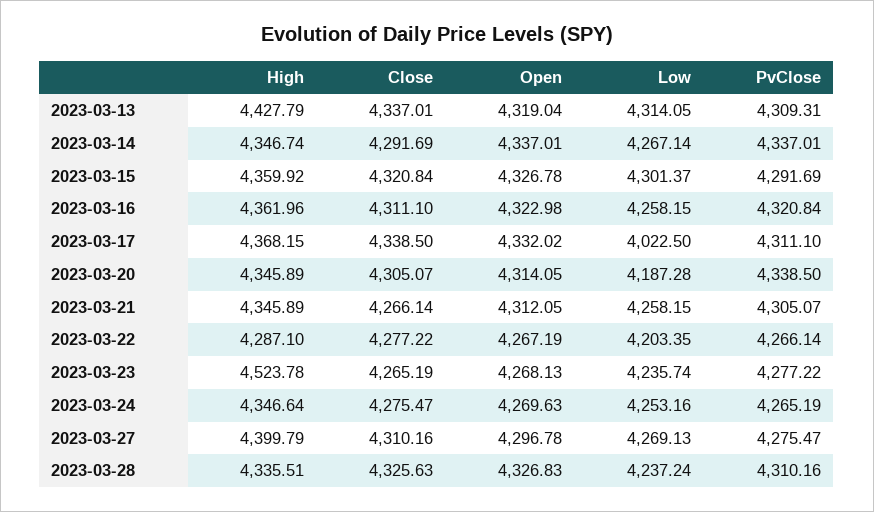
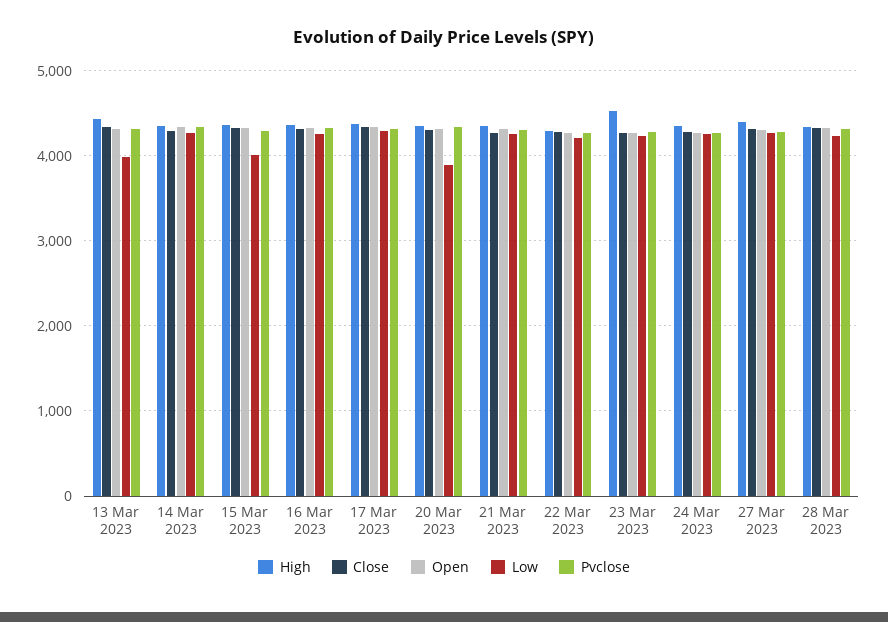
  {
    "High": {
      "2023-03-13": 4427.79,
      "2023-03-14": 4346.74,
      "2023-03-15": 4359.92,
      "2023-03-16": 4361.96,
      "2023-03-17": 4368.15,
      "2023-03-20": 4345.89,
      "2023-03-21": 4345.89,
      "2023-03-22": 4287.1,
      "2023-03-23": 4523.78,
      "2023-03-24": 4346.64,
      "2023-03-27": 4399.79,
      "2023-03-28": 4335.51
    },
    "Close": {
      "2023-03-13": 4337.01,
      "2023-03-14": 4291.69,
      "2023-03-15": 4320.84,
      "2023-03-16": 4311.1,
      "2023-03-17": 4338.5,
      "2023-03-20": 4305.07,
      "2023-03-21": 4266.14,
      "2023-03-22": 4277.22,
      "2023-03-23": 4265.19,
      "2023-03-24": 4275.47,
      "2023-03-27": 4310.16,
      "2023-03-28": 4325.63
    },
    "Open": {
      "2023-03-13": 4319.04,
      "2023-03-14": 4337.01,
      "2023-03-15": 4326.78,
      "2023-03-16": 4322.98,
      "2023-03-17": 4332.02,
      "2023-03-20": 4314.05,
      "2023-03-21": 4312.05,
      "2023-03-22": 4267.19,
      "2023-03-23": 4268.13,
      "2023-03-24": 4269.63,
      "2023-03-27": 4296.78,
      "2023-03-28": 4326.83
    },
    "Low": {
-     "2023-03-13": 4314.05,
+     "2023-03-13": 4000,
      "2023-03-14": 4267.14,
-     "2023-03-15": 4301.37,
+     "2023-03-15": 4000,
      "2023-03-16": 4258.15,
-     "2023-03-17": 4022.5,
+     "2023-03-17": 4300,
-     "2023-03-20": 4187.28,
+     "2023-03-20": 3900,
      "2023-03-21": 4258.15,
      "2023-03-22": 4203.35,
      "2023-03-23": 4235.74,
      "2023-03-24": 4253.16,
      "2023-03-27": 4269.13,
      "2023-03-28": 4237.24
    },
    "PvClose": {
      "2023-03-13": 4309.31,
      "2023-03-14": 4337.01,
      "2023-03-15": 4291.69,
      "2023-03-16": 4320.84,
      "2023-03-17": 4311.1,
      "2023-03-20": 4338.5,
      "2023-03-21": 4305.07,
      "2023-03-22": 4266.14,
      "2023-03-23": 4277.22,
      "2023-03-24": 4265.19,
      "2023-03-27": 4275.47,
      "2023-03-28": 4310.16
    }
  }

